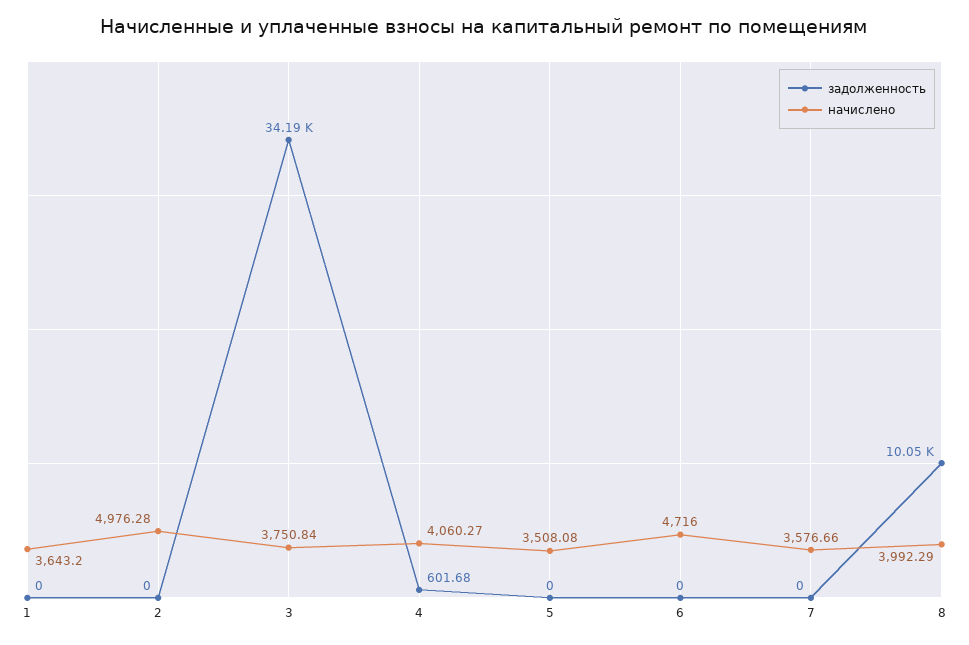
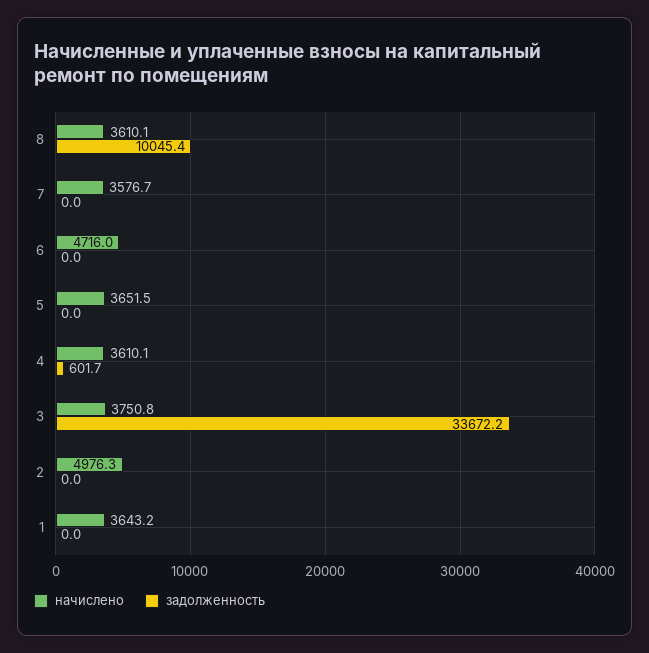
  {
    "задолженность": {
      "1": 0,
      "2": 0,
-     "3": 34190,
+     "3": 33672.2,
      "4": 601.68,
      "5": 0,
      "6": 0,
      "7": 0,
      "8": 10045.4
    },
    "начислено": {
      "1": 3643.2,
      "2": 4976.28,
      "3": 3750.84,
-     "4": 4060.27,
+     "4": 3610.1,
-     "5": 3508.08,
+     "5": 3651.5,
      "6": 4716,
      "7": 3576.66,
-     "8": 3992.29
+     "8": 3610.1
    }
  }

